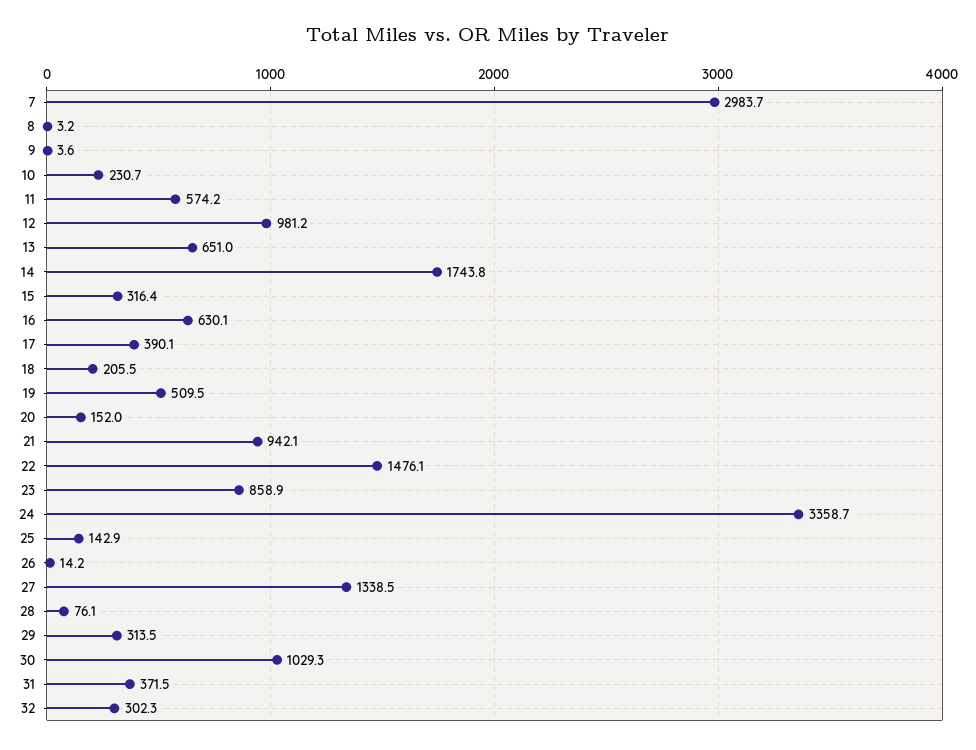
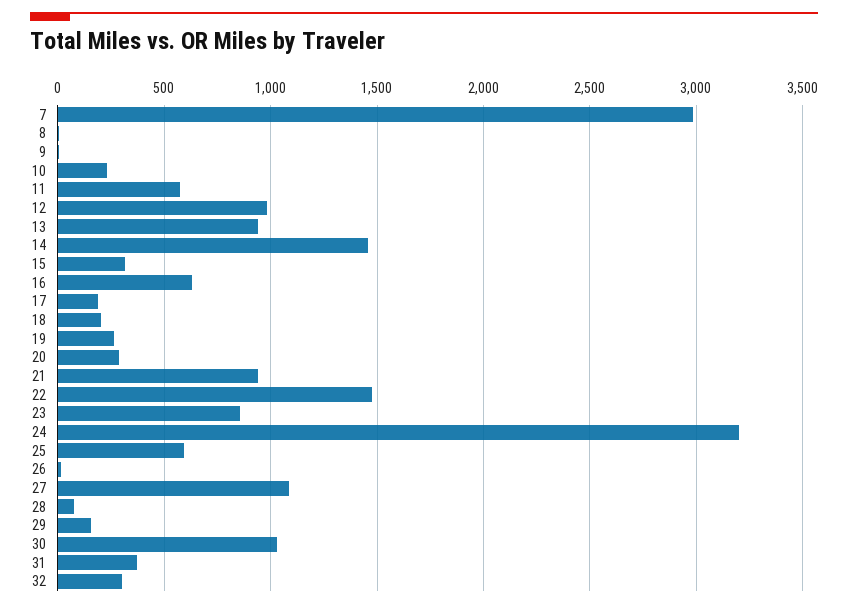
  {
    "7": 2983.7,
    "8": 3.2,
    "9": 3.6,
    "10": 230.7,
    "11": 574.2,
    "12": 981.2,
-   "13": 651,
+   "13": 950,
-   "14": 1743.8,
+   "14": 1450,
    "15": 316.4,
    "16": 630.1,
-   "17": 390.1,
+   "17": 200,
    "18": 205.5,
-   "19": 509.5,
+   "19": 250,
-   "20": 152,
+   "20": 300,
    "21": 942.1,
    "22": 1476.1,
    "23": 858.9,
-   "24": 3358.7,
+   "24": 3200,
-   "25": 142.9,
+   "25": 600,
    "26": 14.2,
-   "27": 1338.5,
+   "27": 1100,
    "28": 76.1,
-   "29": 313.5,
+   "29": 150,
    "30": 1029.3,
    "31": 371.5,
    "32": 302.3
  }

